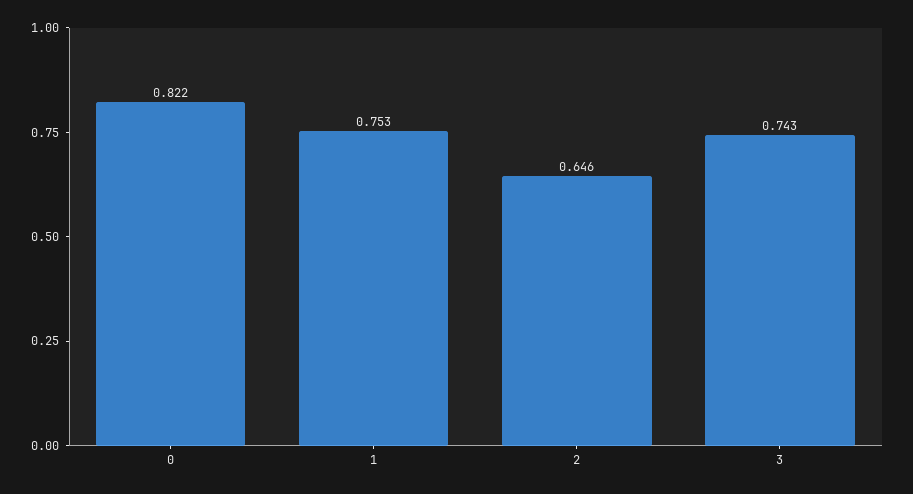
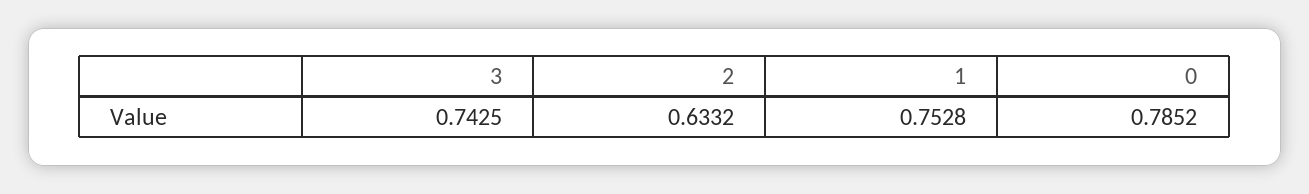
  {
-   "0": 0.822,
+   "0": 0.7852,
    "1": 0.7528,
-   "2": 0.646,
+   "2": 0.6332,
    "3": 0.7425
  }

